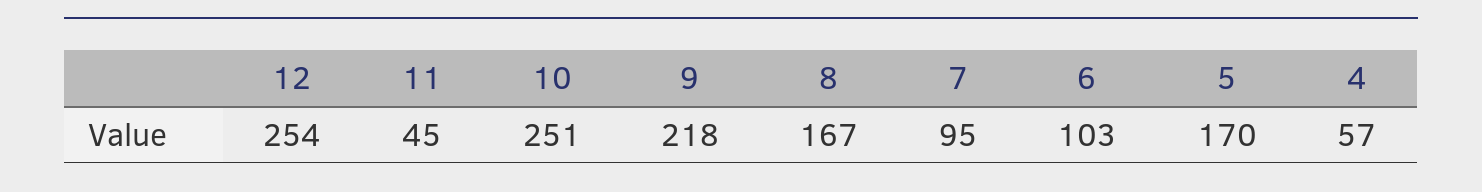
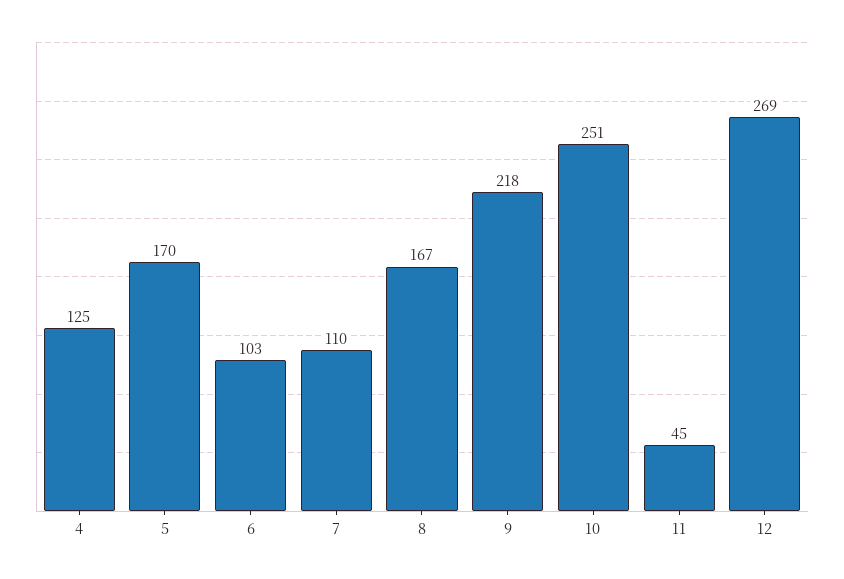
  {
-   "12": 254,
+   "12": 269,
    "11": 45,
    "10": 251,
    "9": 218,
    "8": 167,
-   "7": 95,
+   "7": 110,
    "6": 103,
    "5": 170,
-   "4": 57
+   "4": 125
  }

